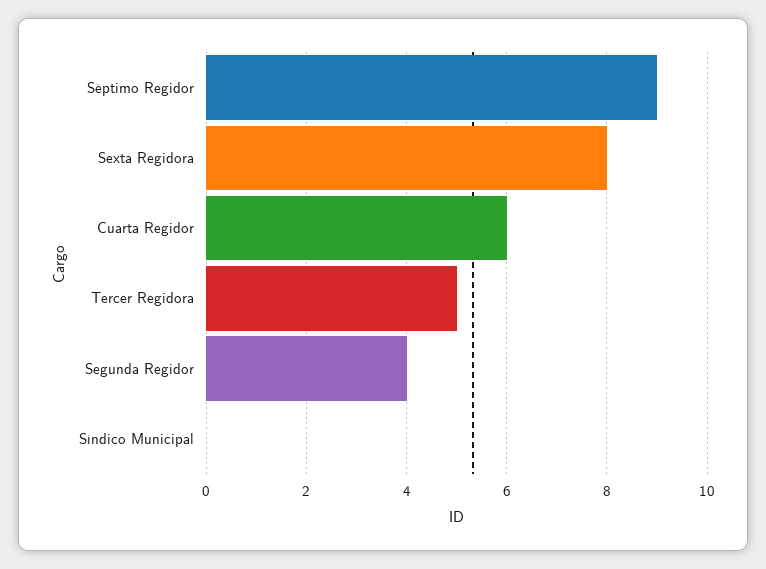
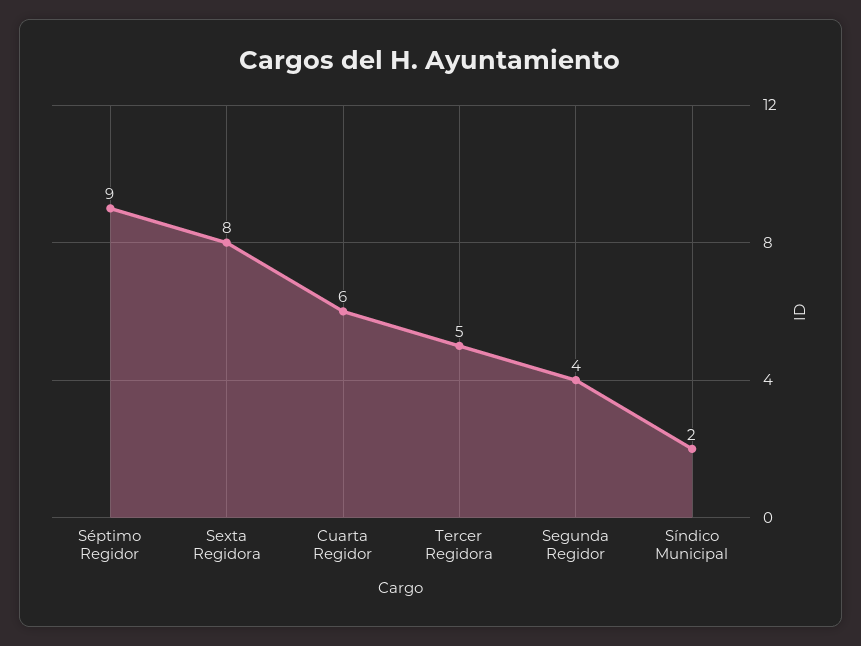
  {
    "Séptimo Regidor": 9,
    "Sexta Regidora": 8,
    "Cuarta Regidor": 6,
    "Tercer Regidora": 5,
    "Segunda Regidor": 4,
-   "Síndico Municipal": 0
+   "Síndico Municipal": 2
  }

